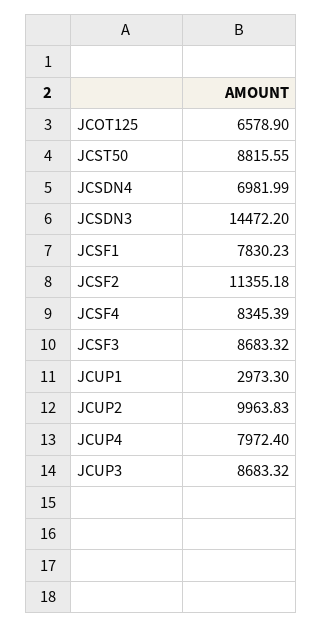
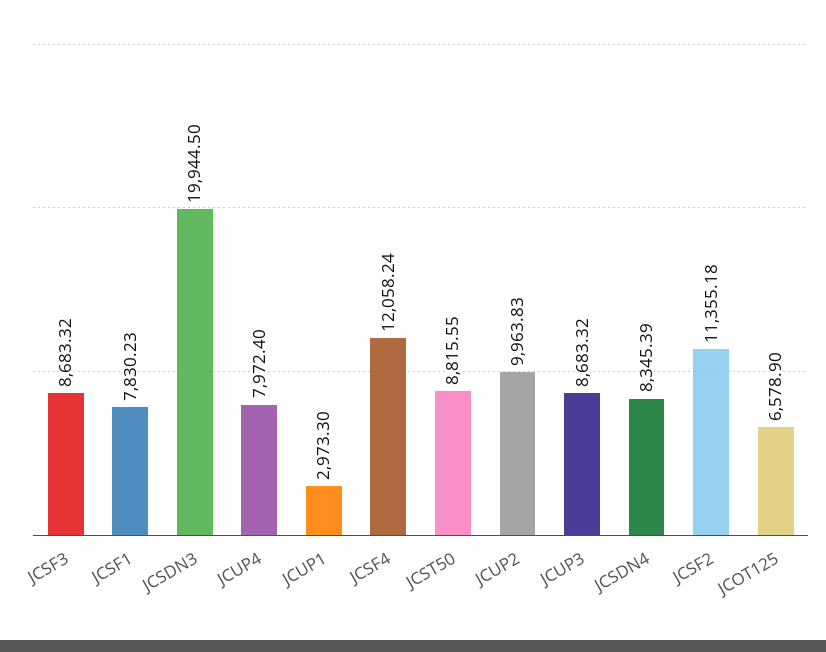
  {
    "JCOT125": 6578.9,
    "JCST50": 8815.55,
-   "JCSDN4": 6981.99,
+   "JCSDN4": 8345.39,
-   "JCSDN3": 14472.2,
+   "JCSDN3": 19944.5,
    "JCSF1": 7830.23,
    "JCSF2": 11355.18,
-   "JCSF4": 8345.39,
+   "JCSF4": 12058.24,
    "JCSF3": 8683.32,
    "JCUP1": 2973.3,
    "JCUP2": 9963.83,
    "JCUP4": 7972.4,
    "JCUP3": 8683.32
  }

